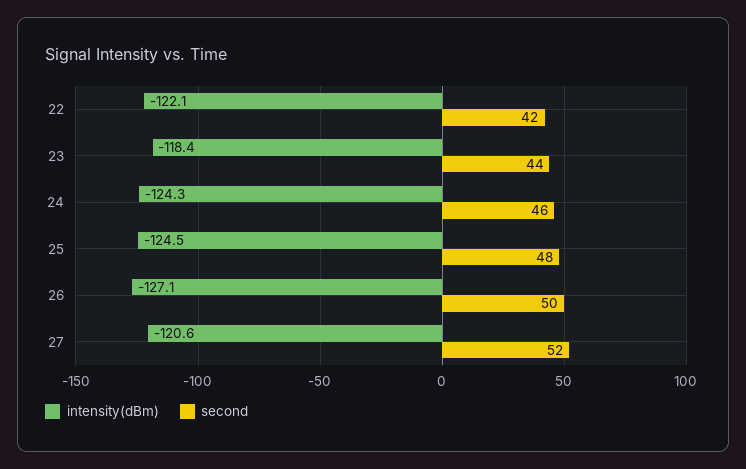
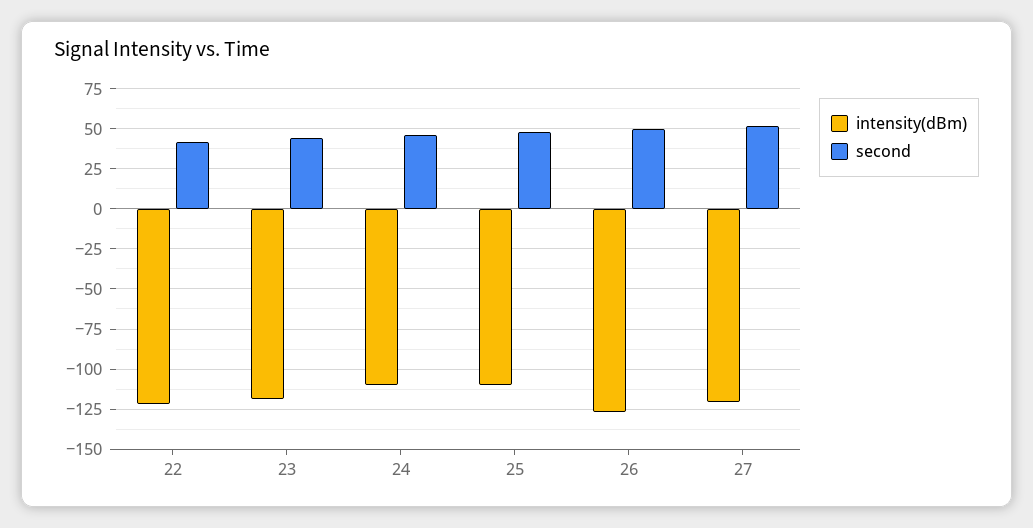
  {
    "intensity(dBm)": {
      "22": -122.1,
      "23": -118.4,
-     "24": -124.3,
+     "24": -110,
-     "25": -124.5,
+     "25": -110,
      "26": -127.1,
      "27": -120.6
    },
    "second": {
      "22": 42,
      "23": 44,
      "24": 46,
      "25": 48,
      "26": 50,
      "27": 52
    }
  }

